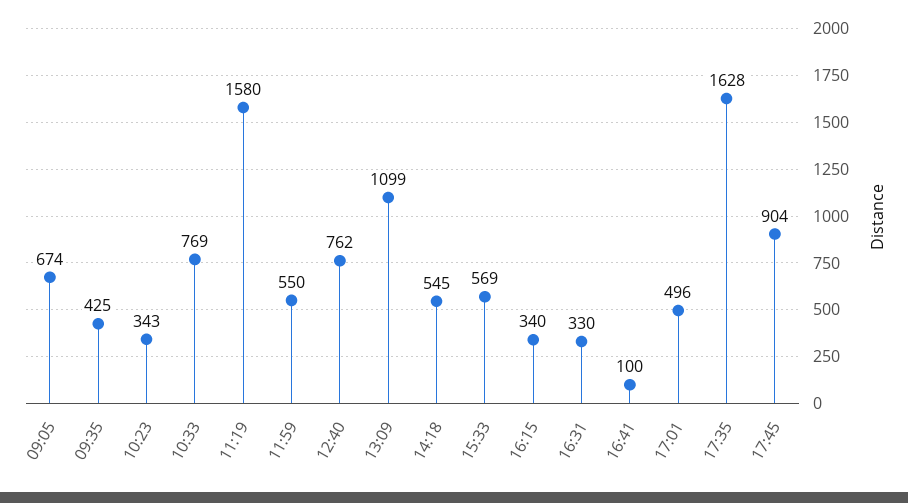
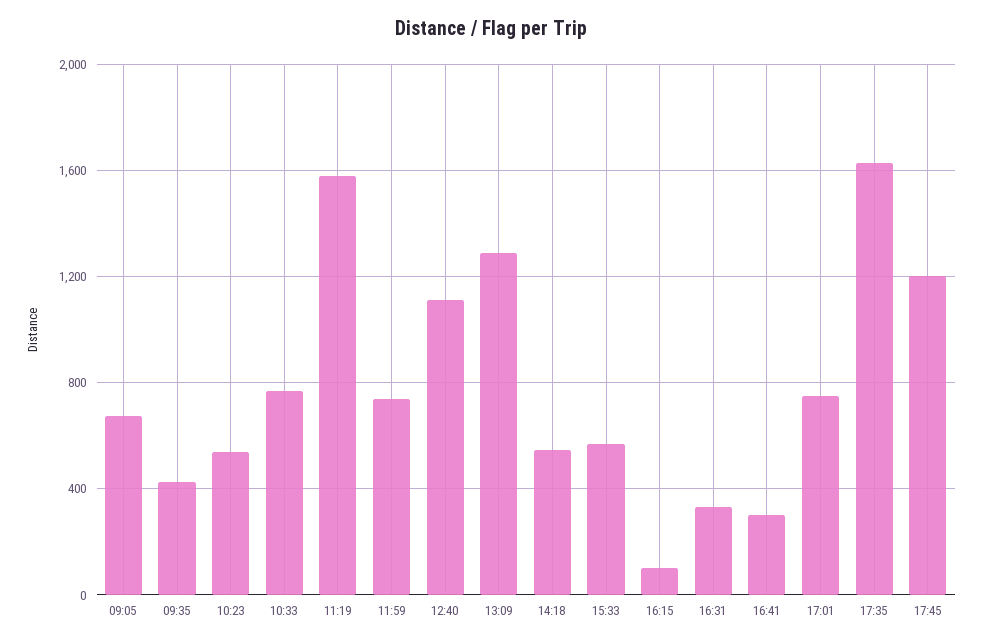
  {
    "09:05": 674,
    "09:35": 425,
-   "10:23": 343,
+   "10:23": 550,
    "10:33": 769,
    "11:19": 1580,
-   "11:59": 550,
+   "11:59": 750,
-   "12:40": 762,
+   "12:40": 1100,
-   "13:09": 1099,
+   "13:09": 1300,
    "14:18": 545,
    "15:33": 569,
-   "16:15": 340,
+   "16:15": 100,
    "16:31": 330,
-   "16:41": 100,
+   "16:41": 300,
-   "17:01": 496,
+   "17:01": 750,
    "17:35": 1628,
-   "17:45": 904
+   "17:45": 1200
  }

